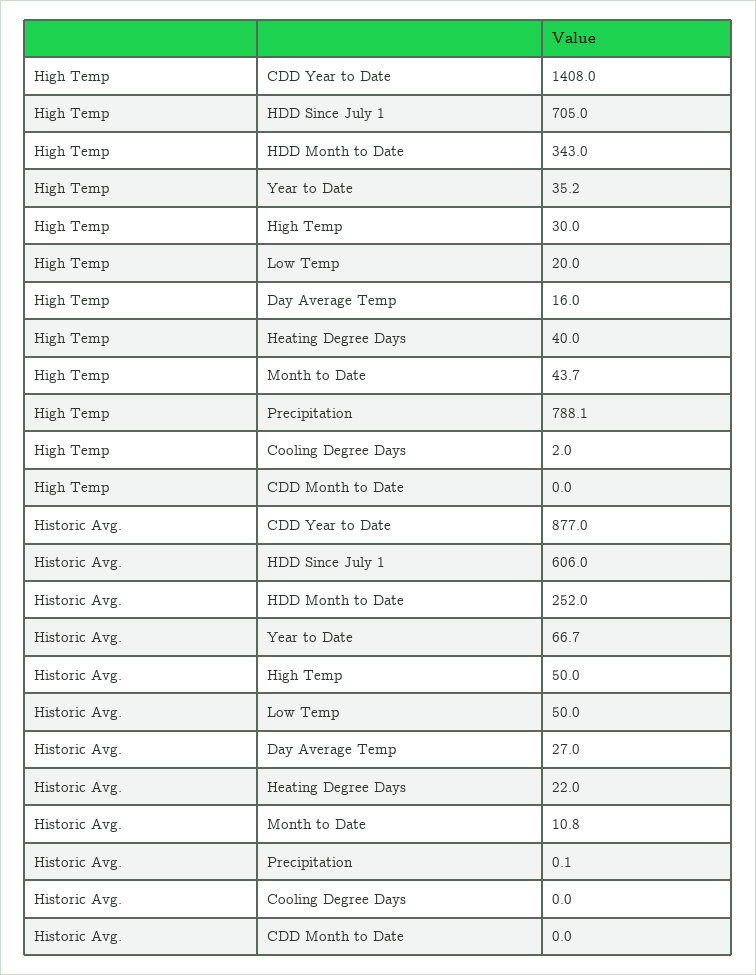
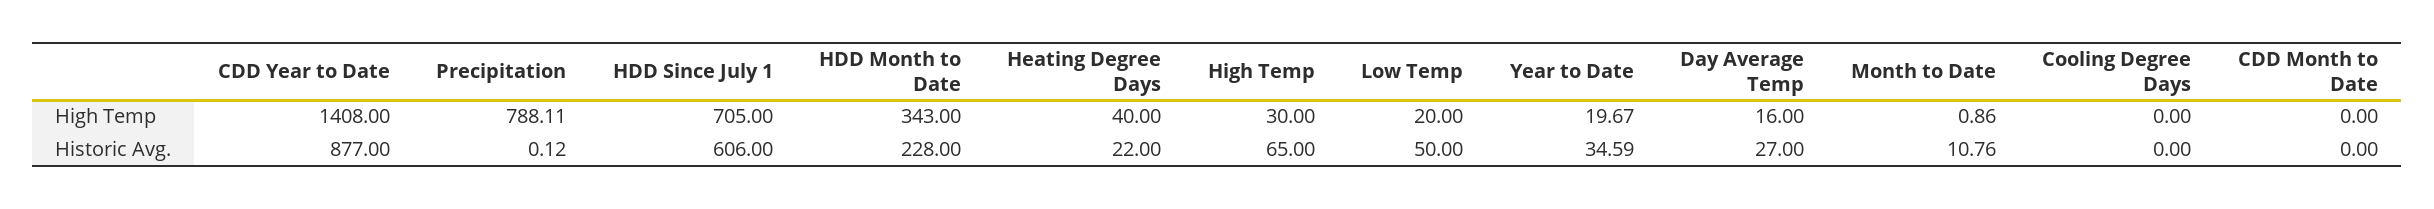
  {
    "High Temp": {
      "CDD Year to Date": 1408,
      "HDD Since July 1": 705,
      "HDD Month to Date": 343,
-     "Year to Date": 35.2,
+     "Year to Date": 19.67,
      "High Temp": 30,
      "Low Temp": 20,
      "Day Average Temp": 16,
      "Heating Degree Days": 40,
-     "Month to Date": 43.7,
+     "Month to Date": 0.86,
      "Precipitation": 788.11,
-     "Cooling Degree Days": 2,
+     "Cooling Degree Days": 0,
      "CDD Month to Date": 0
    },
    "Historic Avg.": {
      "CDD Year to Date": 877,
      "HDD Since July 1": 606,
-     "HDD Month to Date": 252,
+     "HDD Month to Date": 228,
-     "Year to Date": 66.7,
+     "Year to Date": 34.59,
-     "High Temp": 50,
+     "High Temp": 65,
      "Low Temp": 50,
      "Day Average Temp": 27,
      "Heating Degree Days": 22,
      "Month to Date": 10.76,
      "Precipitation": 0.12,
      "Cooling Degree Days": 0,
      "CDD Month to Date": 0
    }
  }

